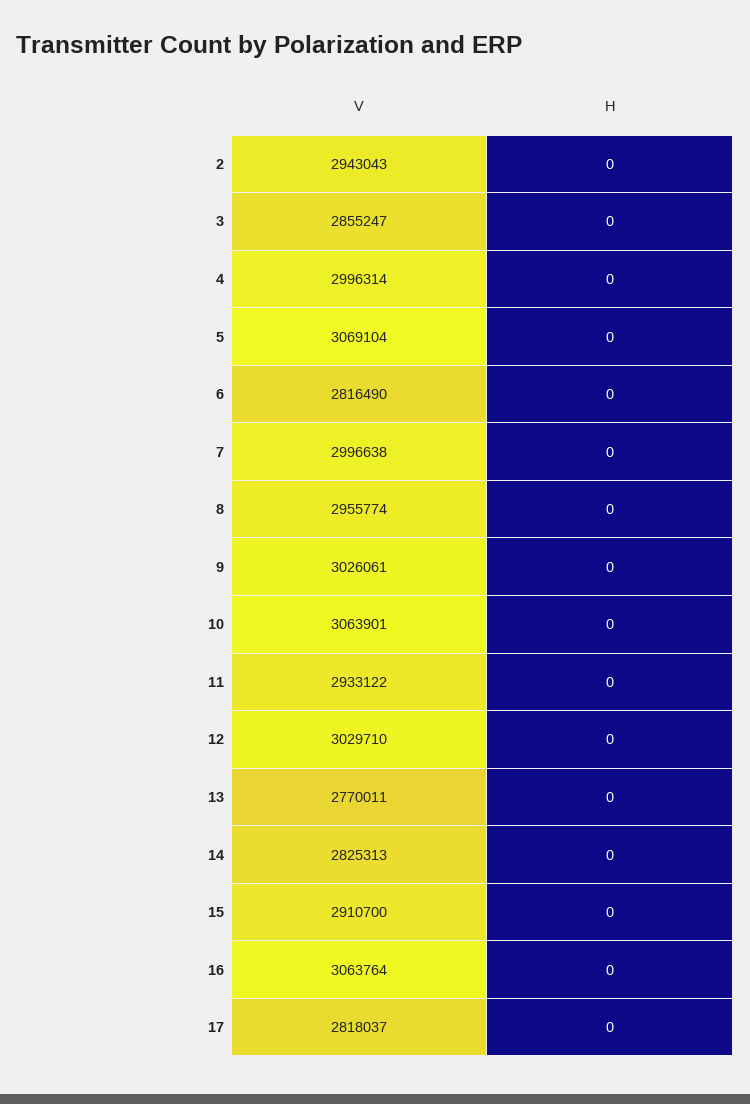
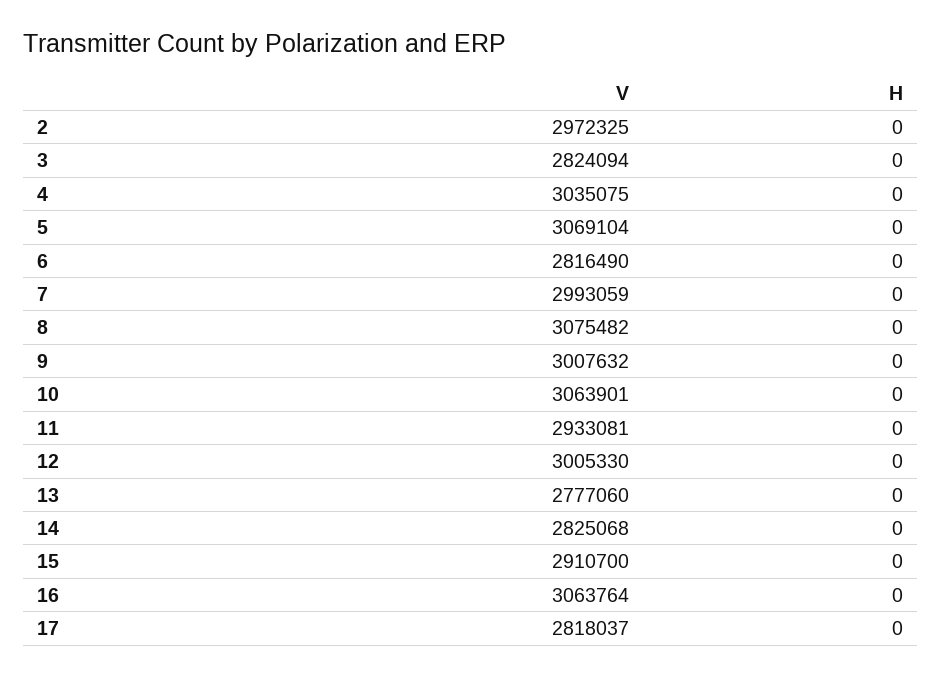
  {
    "V": {
-     "2": 2943043,
+     "2": 2972325,
-     "3": 2855247,
+     "3": 2824094,
-     "4": 2996314,
+     "4": 3035075,
      "5": 3069104,
      "6": 2816490,
-     "7": 2996638,
+     "7": 2993059,
-     "8": 2955774,
+     "8": 3075482,
-     "9": 3026061,
+     "9": 3007632,
      "10": 3063901,
-     "11": 2933122,
+     "11": 2933081,
-     "12": 3029710,
+     "12": 3005330,
-     "13": 2770011,
+     "13": 2777060,
-     "14": 2825313,
+     "14": 2825068,
      "15": 2910700,
      "16": 3063764,
      "17": 2818037
    },
    "H": {
      "2": 0,
      "3": 0,
      "4": 0,
      "5": 0,
      "6": 0,
      "7": 0,
      "8": 0,
      "9": 0,
      "10": 0,
      "11": 0,
      "12": 0,
      "13": 0,
      "14": 0,
      "15": 0,
      "16": 0,
      "17": 0
    }
  }

